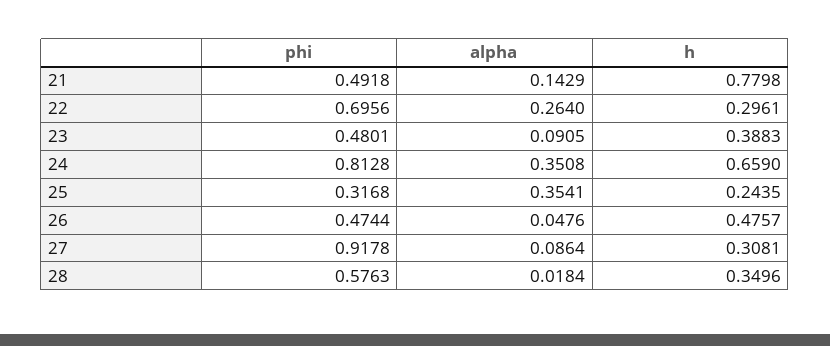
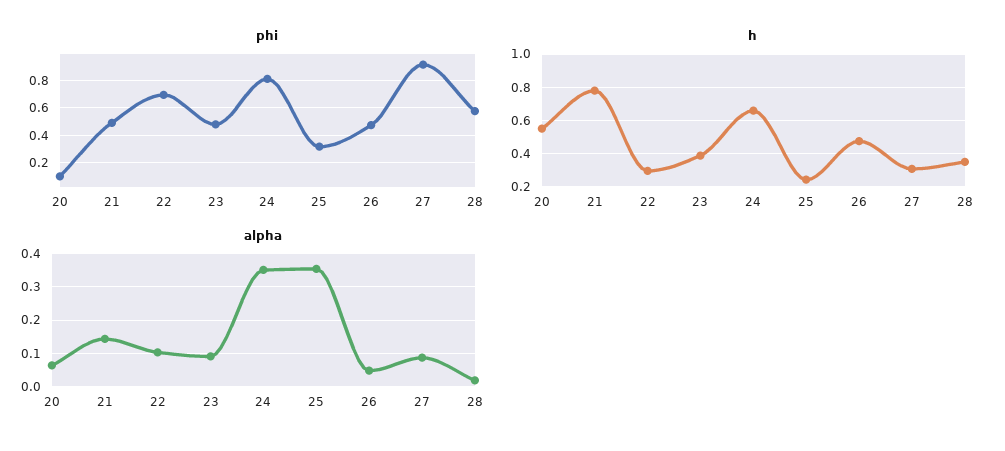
  {
    "phi": {
      "21": 0.4918,
      "22": 0.6956,
      "23": 0.4801,
      "24": 0.8128,
      "25": 0.3168,
      "26": 0.4744,
      "27": 0.9178,
-     "28": 0.5763
+     "28": 0.5763,
+     "20": 0.1
    },
    "alpha": {
      "21": 0.1429,
-     "22": 0.264,
+     "22": 0.1,
      "23": 0.0905,
      "24": 0.3508,
      "25": 0.3541,
      "26": 0.0476,
      "27": 0.0864,
-     "28": 0.0184
+     "28": 0.0184,
+     "20": 0.06
    },
    "h": {
      "21": 0.7798,
      "22": 0.2961,
      "23": 0.3883,
      "24": 0.659,
      "25": 0.2435,
      "26": 0.4757,
      "27": 0.3081,
-     "28": 0.3496
+     "28": 0.3496,
+     "20": 0.55
    }
  }

